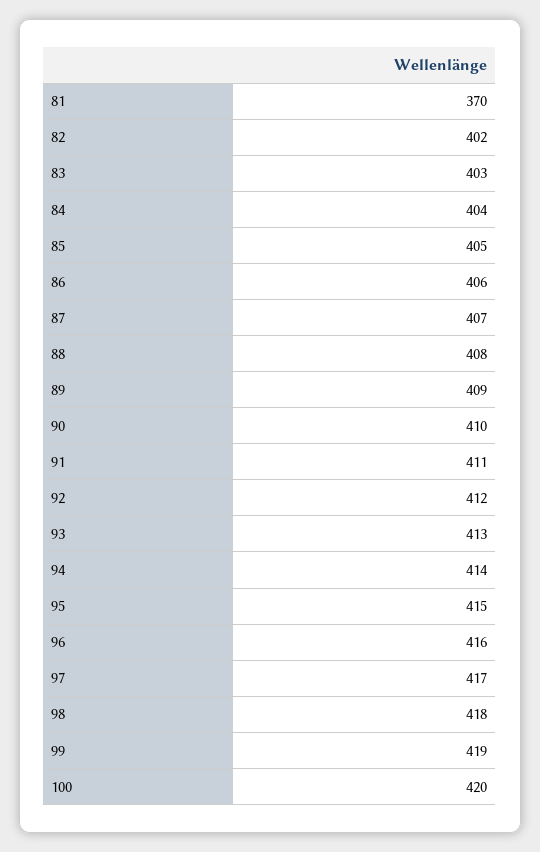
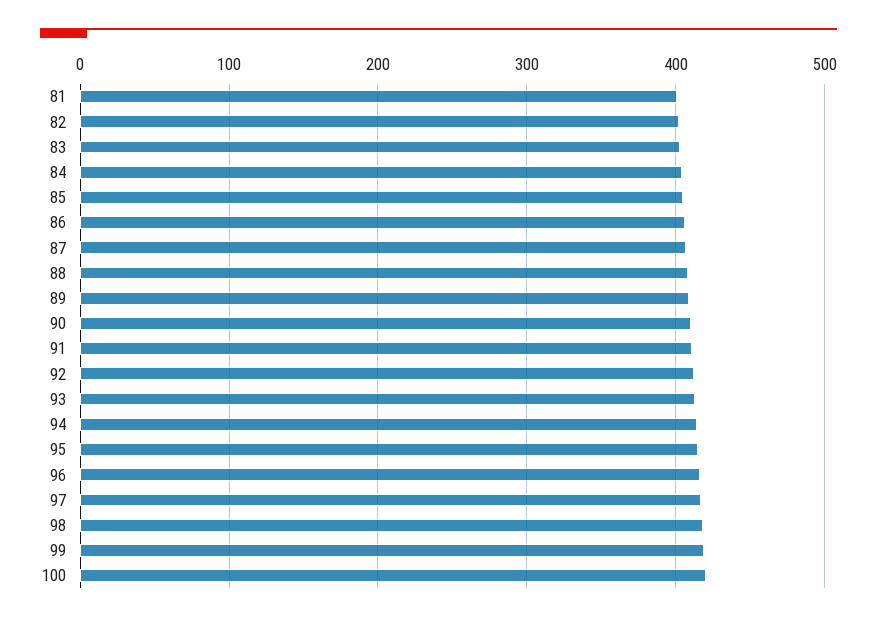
  {
-   "81": 370,
+   "81": 400,
    "82": 402,
    "83": 403,
    "84": 404,
    "85": 405,
    "86": 406,
    "87": 407,
    "88": 408,
    "89": 409,
    "90": 410,
    "91": 411,
    "92": 412,
    "93": 413,
    "94": 414,
    "95": 415,
    "96": 416,
    "97": 417,
    "98": 418,
    "99": 419,
    "100": 420
  }

